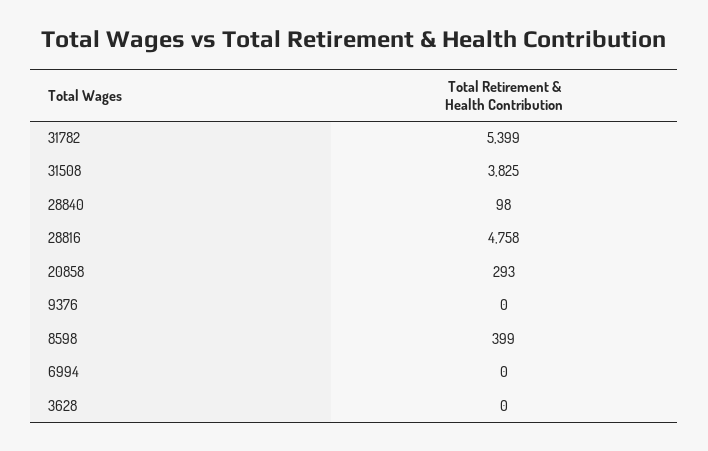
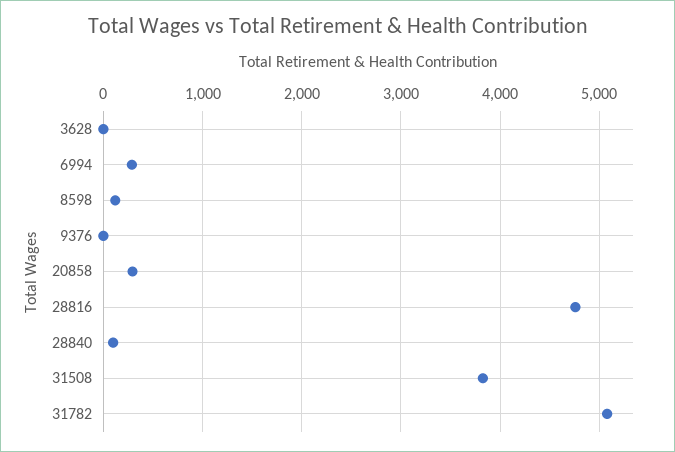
  {
-   "31782": 5399,
+   "31782": 5100,
    "31508": 3825,
    "28840": 98,
    "28816": 4758,
    "20858": 293,
    "9376": 0,
-   "8598": 399,
+   "8598": 100,
-   "6994": 0,
+   "6994": 300,
    "3628": 0
  }

